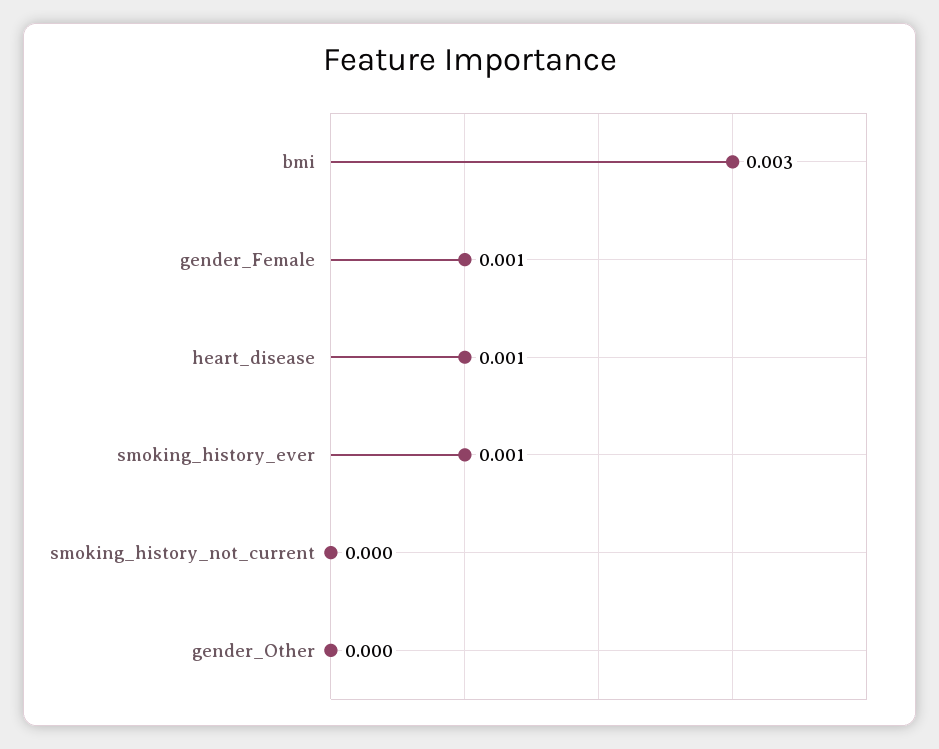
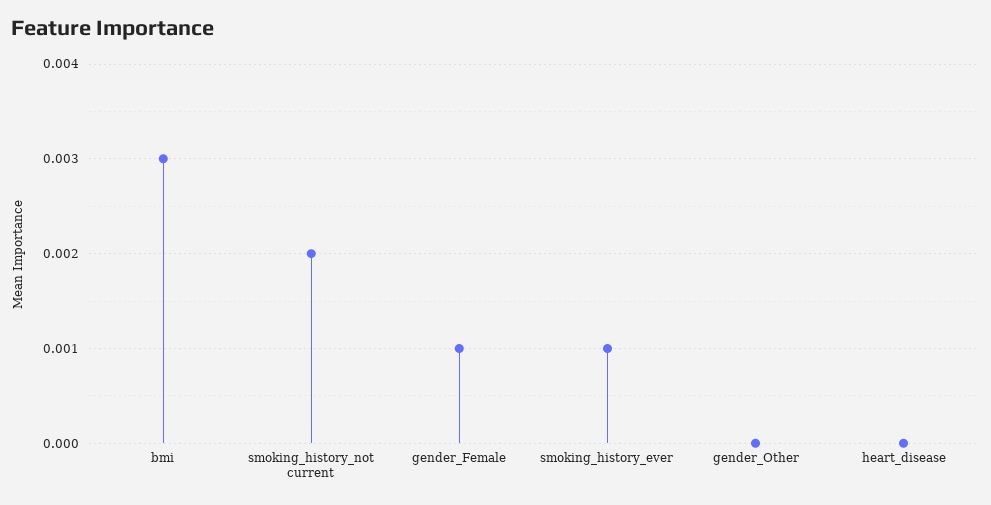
  {
    "bmi": 0.003,
    "gender_Female": 0.001,
-   "heart_disease": 0.001,
+   "heart_disease": 0,
    "smoking_history_ever": 0.001,
-   "smoking_history_not_current": 0,
+   "smoking_history_not_current": 0.002,
    "gender_Other": 0
  }

